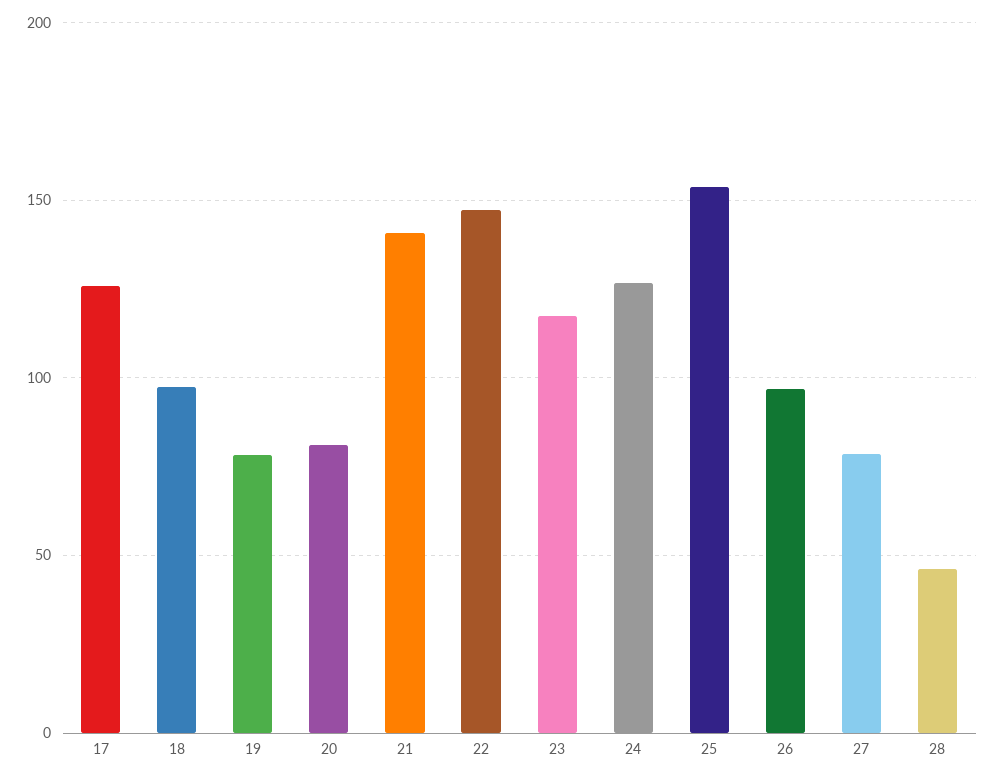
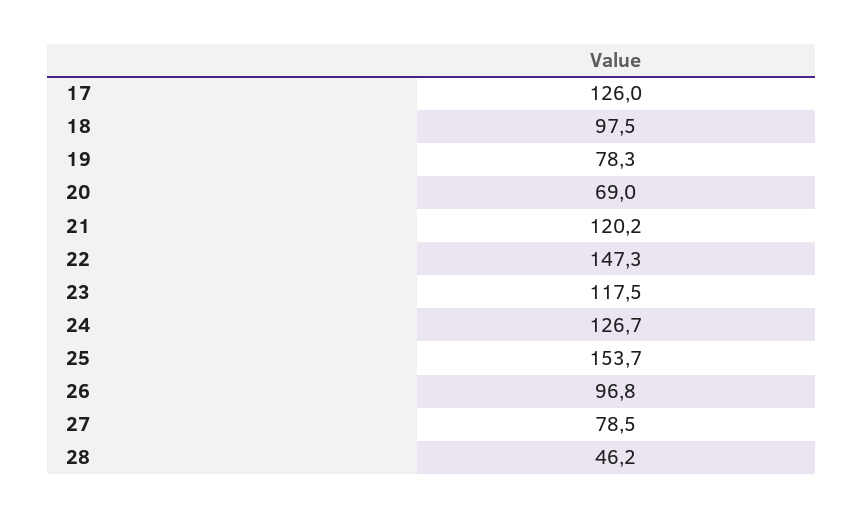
  {
    "17": 126,
    "18": 97.5,
    "19": 78.3,
-   "20": 80,
+   "20": 69,
-   "21": 140,
+   "21": 120.2,
    "22": 147.3,
    "23": 117.5,
    "24": 126.7,
    "25": 153.7,
    "26": 96.8,
    "27": 78.5,
    "28": 46.2
  }

